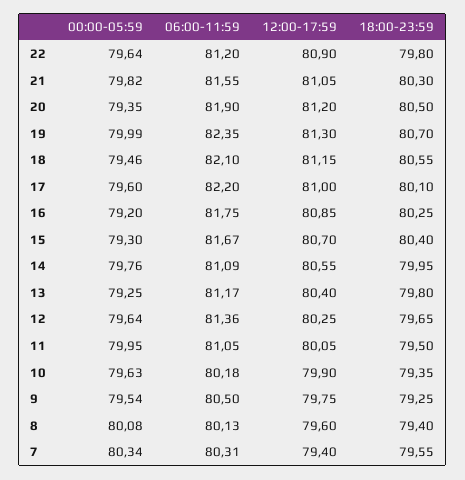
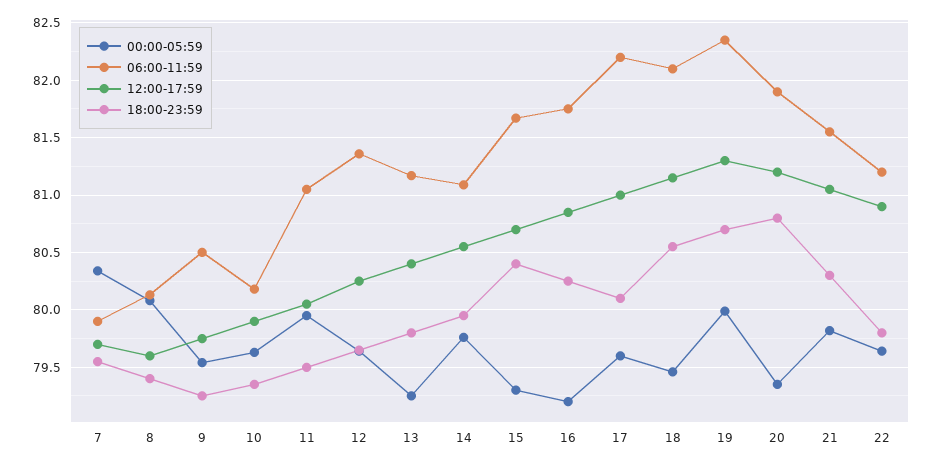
  {
    "00:00-05:59": {
      "22": 79.64,
      "21": 79.82,
      "20": 79.35,
      "19": 79.99,
      "18": 79.46,
      "17": 79.6,
      "16": 79.2,
      "15": 79.3,
      "14": 79.76,
      "13": 79.25,
      "12": 79.64,
      "11": 79.95,
      "10": 79.63,
      "9": 79.54,
      "8": 80.08,
      "7": 80.34
    },
    "06:00-11:59": {
      "22": 81.2,
      "21": 81.55,
      "20": 81.9,
      "19": 82.35,
      "18": 82.1,
      "17": 82.2,
      "16": 81.75,
      "15": 81.67,
      "14": 81.09,
      "13": 81.17,
      "12": 81.36,
      "11": 81.05,
      "10": 80.18,
      "9": 80.5,
      "8": 80.13,
-     "7": 80.31
+     "7": 79.9
    },
    "12:00-17:59": {
      "22": 80.9,
      "21": 81.05,
      "20": 81.2,
      "19": 81.3,
      "18": 81.15,
      "17": 81,
      "16": 80.85,
      "15": 80.7,
      "14": 80.55,
      "13": 80.4,
      "12": 80.25,
      "11": 80.05,
      "10": 79.9,
      "9": 79.75,
      "8": 79.6,
-     "7": 79.4
+     "7": 79.7
    },
    "18:00-23:59": {
      "22": 79.8,
      "21": 80.3,
-     "20": 80.5,
+     "20": 80.8,
      "19": 80.7,
      "18": 80.55,
      "17": 80.1,
      "16": 80.25,
      "15": 80.4,
      "14": 79.95,
      "13": 79.8,
      "12": 79.65,
      "11": 79.5,
      "10": 79.35,
      "9": 79.25,
      "8": 79.4,
      "7": 79.55
    }
  }

